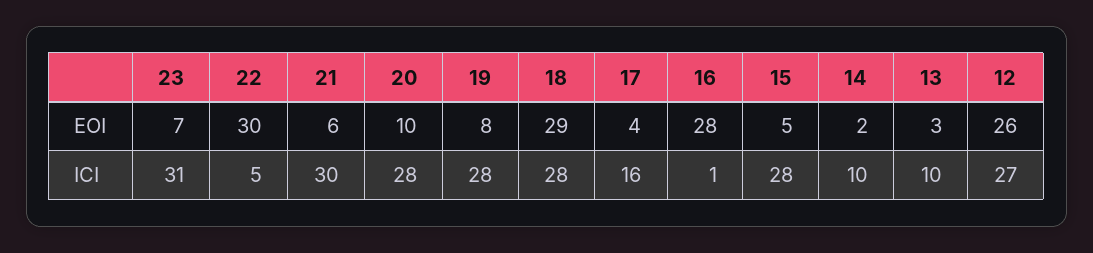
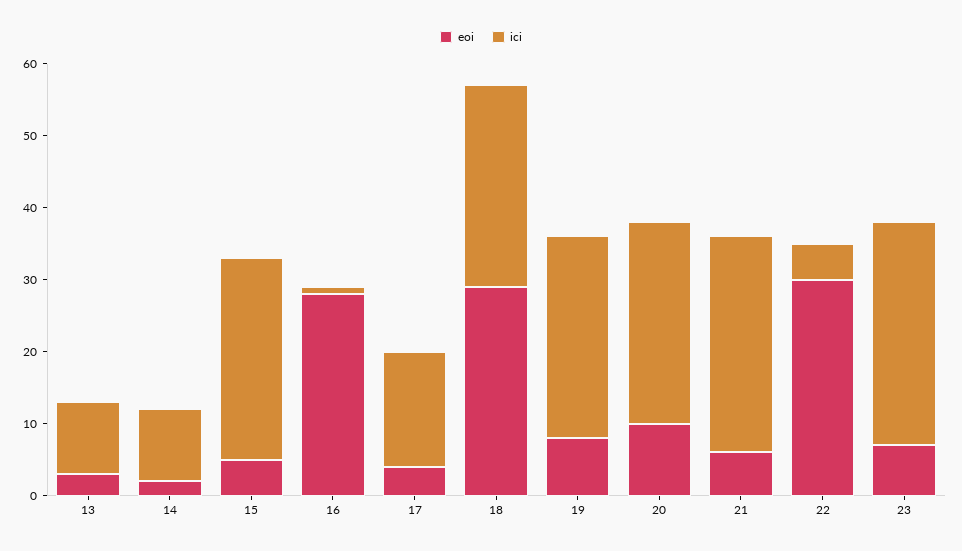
  {
    "EOI": {
      "23": 7,
      "22": 30,
      "21": 6,
      "20": 10,
      "19": 8,
      "18": 29,
      "17": 4,
      "16": 28,
      "15": 5,
      "14": 2,
-     "13": 3,
+     "13": 3
-     "12": 26
    },
    "ICI": {
      "23": 31,
      "22": 5,
      "21": 30,
      "20": 28,
      "19": 28,
      "18": 28,
      "17": 16,
      "16": 1,
      "15": 28,
      "14": 10,
-     "13": 10,
+     "13": 10
-     "12": 27
    }
  }

